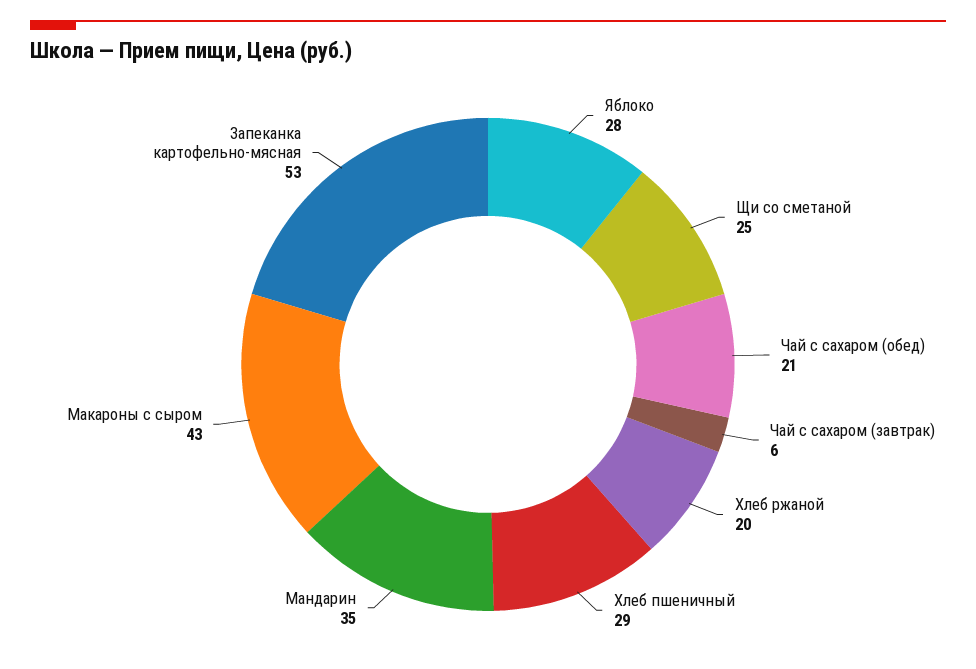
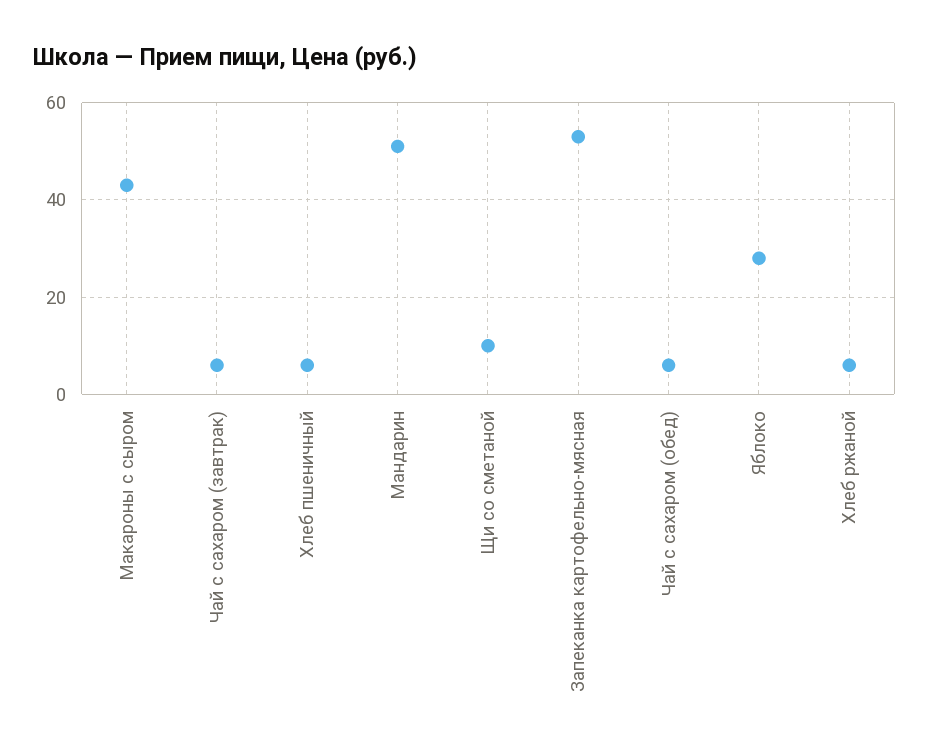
  {
    "Яблоко": 28,
-   "Щи со сметаной": 25,
+   "Щи со сметаной": 10,
-   "Чай с сахаром (обед)": 21,
+   "Чай с сахаром (обед)": 5,
    "Чай с сахаром (завтрак)": 6,
-   "Хлеб ржаной": 20,
+   "Хлеб ржаной": 5,
-   "Хлеб пшеничный": 29,
+   "Хлеб пшеничный": 5,
-   "Мандарин": 35,
+   "Мандарин": 50,
    "Макароны с сыром": 43,
    "Запеканка картофельно-мясная": 53
  }

